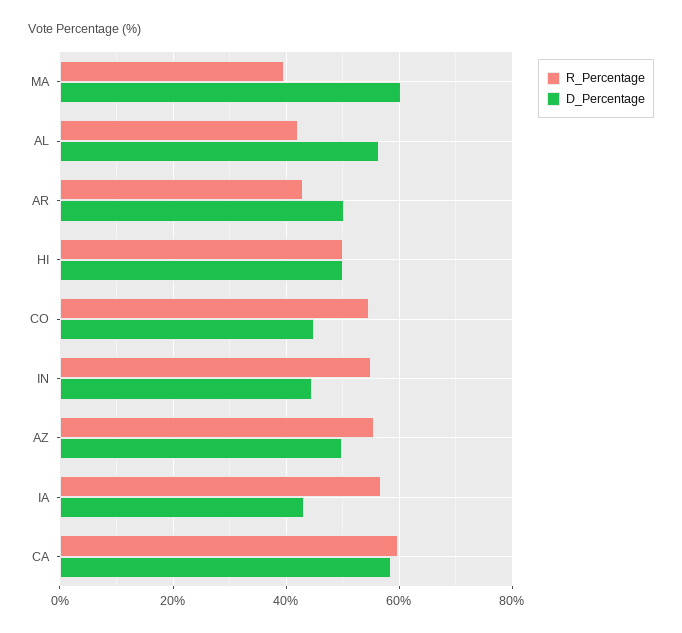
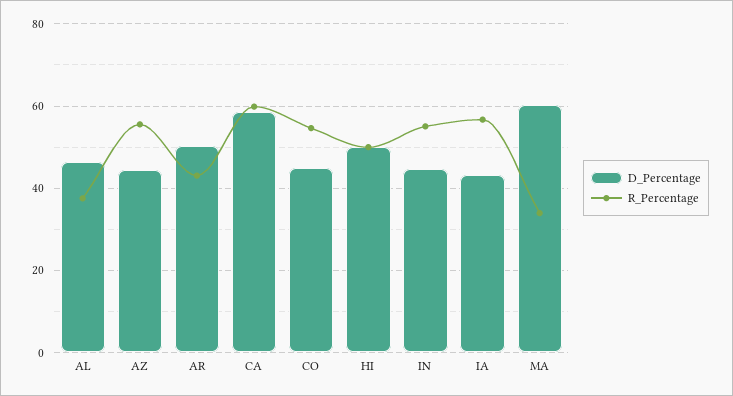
  {
    "R_Percentage": {
-     "MA": 40,
+     "MA": 34,
-     "AL": 42,
+     "AL": 38,
      "AR": 44,
      "HI": 50,
      "CO": 54,
      "IN": 56,
      "AZ": 56,
      "IA": 56,
      "CA": 60
    },
    "D_Percentage": {
      "MA": 60,
-     "AL": 56,
+     "AL": 46,
      "AR": 50,
      "HI": 50,
      "CO": 44,
      "IN": 44,
-     "AZ": 50,
+     "AZ": 44,
      "IA": 44,
      "CA": 58
    }
  }

